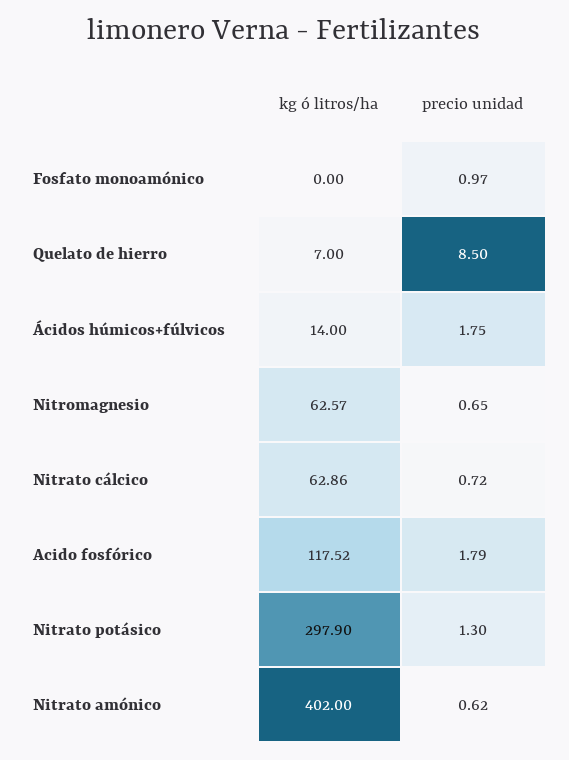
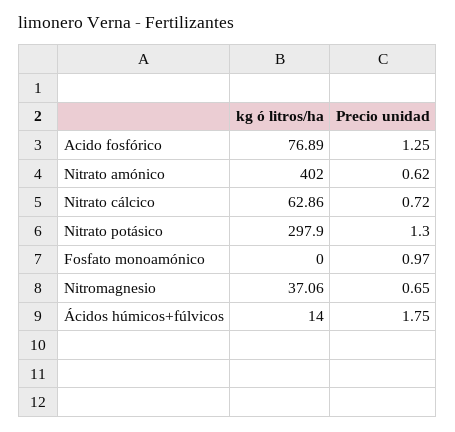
  {
    "kg ó litros/ha": {
      "Fosfato monoamónico": 0,
-     "Quelato de hierro": 7,
      "Ácidos húmicos+fúlvicos": 14,
-     "Nitromagnesio": 62.57,
+     "Nitromagnesio": 37.06,
      "Nitrato cálcico": 62.86,
-     "Acido fosfórico": 117.52,
+     "Acido fosfórico": 76.89,
      "Nitrato potásico": 297.9,
      "Nitrato amónico": 402
    },
    "precio unidad": {
      "Fosfato monoamónico": 0.97,
-     "Quelato de hierro": 8.5,
      "Ácidos húmicos+fúlvicos": 1.75,
      "Nitromagnesio": 0.65,
      "Nitrato cálcico": 0.72,
-     "Acido fosfórico": 1.79,
+     "Acido fosfórico": 1.25,
      "Nitrato potásico": 1.3,
      "Nitrato amónico": 0.62
    }
  }

